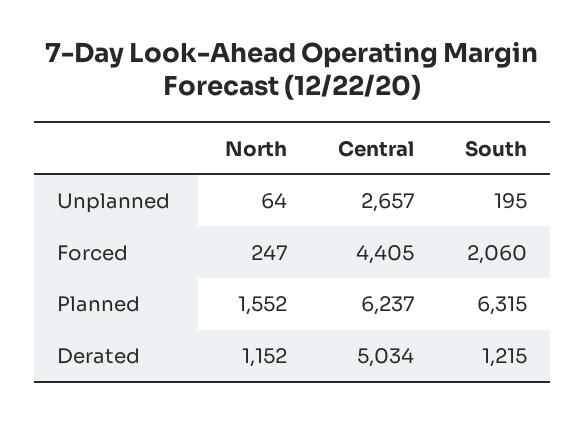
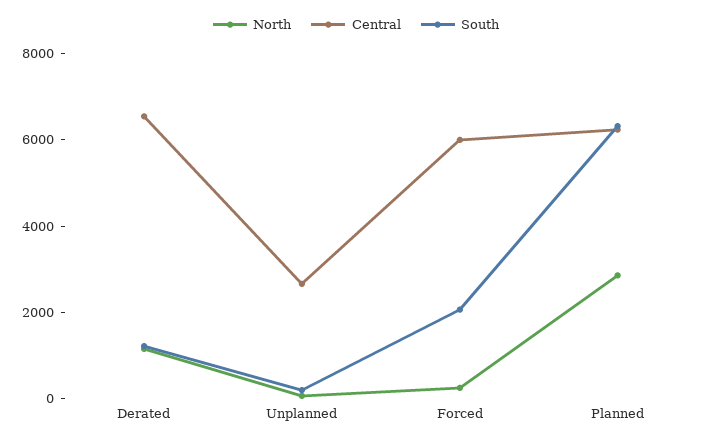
  {
    "North": {
      "Unplanned": 64,
      "Forced": 247,
-     "Planned": 1552,
+     "Planned": 3000,
      "Derated": 1152
    },
    "Central": {
      "Unplanned": 2657,
-     "Forced": 4405,
+     "Forced": 6000,
      "Planned": 6237,
-     "Derated": 5034
+     "Derated": 6500
    },
    "South": {
      "Unplanned": 195,
      "Forced": 2060,
      "Planned": 6315,
      "Derated": 1215
    }
  }

